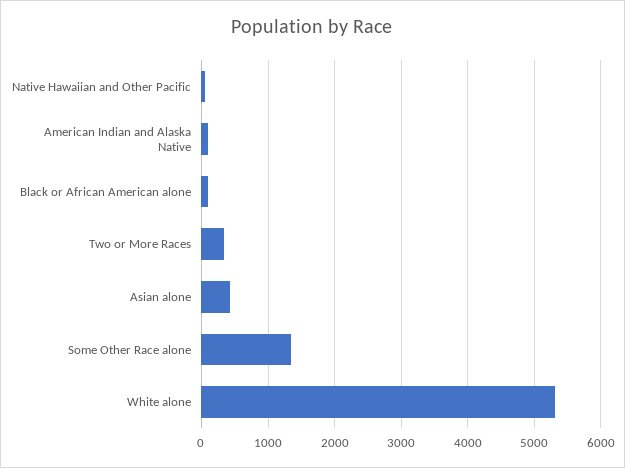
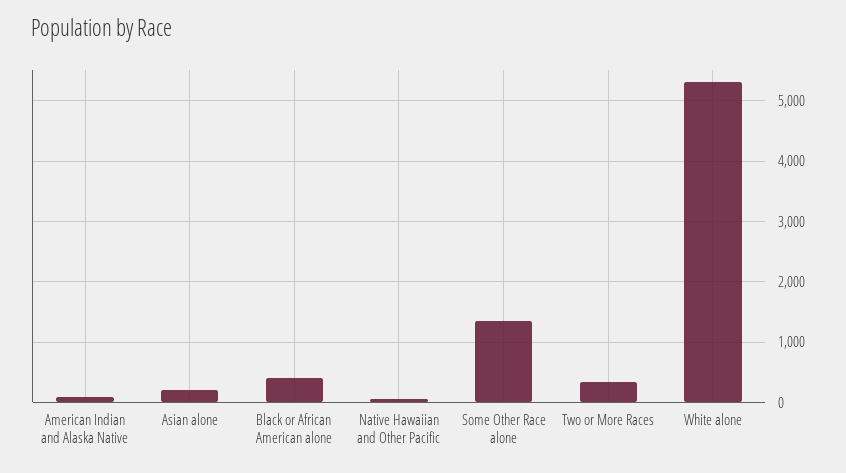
  {
    "Native Hawaiian and Other Pacific": 100,
    "American Indian and Alaska Native": 100,
-   "Black or African American alone": 100,
+   "Black or African American alone": 400,
    "Two or More Races": 300,
-   "Asian alone": 400,
+   "Asian alone": 200,
    "Some Other Race alone": 1400,
    "White alone": 5300
  }

